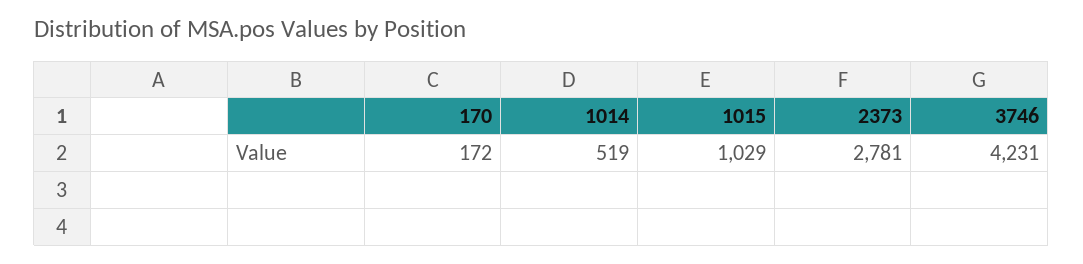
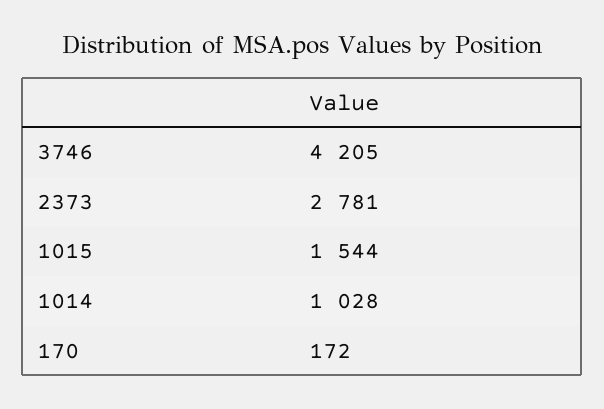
  {
    "170": 172,
-   "1014": 519,
+   "1014": 1028,
-   "1015": 1029,
+   "1015": 1544,
    "2373": 2781,
-   "3746": 4231
+   "3746": 4205
  }

